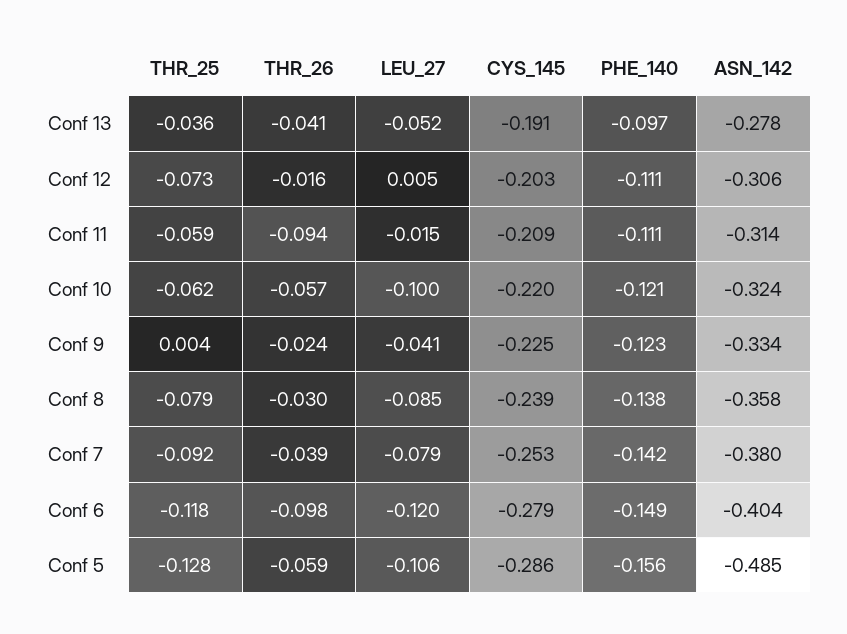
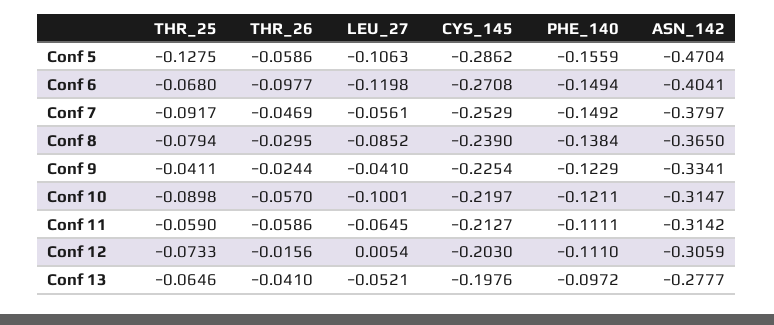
  {
    "THR_25": {
-     "Conf 13": -0.036,
+     "Conf 13": -0.0646,
      "Conf 12": -0.0733,
      "Conf 11": -0.059,
-     "Conf 10": -0.062,
+     "Conf 10": -0.0898,
-     "Conf 9": 0.004,
+     "Conf 9": -0.0411,
      "Conf 8": -0.0794,
      "Conf 7": -0.0917,
-     "Conf 6": -0.118,
+     "Conf 6": -0.068,
      "Conf 5": -0.1275
    },
    "THR_26": {
      "Conf 13": -0.041,
      "Conf 12": -0.0156,
-     "Conf 11": -0.094,
+     "Conf 11": -0.0586,
      "Conf 10": -0.057,
      "Conf 9": -0.0244,
      "Conf 8": -0.0295,
-     "Conf 7": -0.039,
+     "Conf 7": -0.0469,
      "Conf 6": -0.0977,
      "Conf 5": -0.0586
    },
    "LEU_27": {
      "Conf 13": -0.0521,
      "Conf 12": 0.0054,
-     "Conf 11": -0.015,
+     "Conf 11": -0.0645,
      "Conf 10": -0.1001,
      "Conf 9": -0.041,
      "Conf 8": -0.0852,
-     "Conf 7": -0.079,
+     "Conf 7": -0.0561,
      "Conf 6": -0.1198,
      "Conf 5": -0.1063
    },
    "CYS_145": {
-     "Conf 13": -0.191,
+     "Conf 13": -0.1976,
      "Conf 12": -0.203,
-     "Conf 11": -0.209,
+     "Conf 11": -0.2127,
      "Conf 10": -0.2197,
      "Conf 9": -0.2254,
      "Conf 8": -0.239,
      "Conf 7": -0.2529,
-     "Conf 6": -0.279,
+     "Conf 6": -0.2708,
      "Conf 5": -0.2862
    },
    "PHE_140": {
      "Conf 13": -0.0972,
      "Conf 12": -0.111,
      "Conf 11": -0.1111,
      "Conf 10": -0.1211,
      "Conf 9": -0.1229,
      "Conf 8": -0.1384,
-     "Conf 7": -0.142,
+     "Conf 7": -0.1492,
      "Conf 6": -0.1494,
      "Conf 5": -0.1559
    },
    "ASN_142": {
      "Conf 13": -0.2777,
      "Conf 12": -0.3059,
      "Conf 11": -0.3142,
-     "Conf 10": -0.324,
+     "Conf 10": -0.3147,
      "Conf 9": -0.3341,
-     "Conf 8": -0.358,
+     "Conf 8": -0.365,
      "Conf 7": -0.3797,
      "Conf 6": -0.4041,
-     "Conf 5": -0.485
+     "Conf 5": -0.4704
    }
  }

